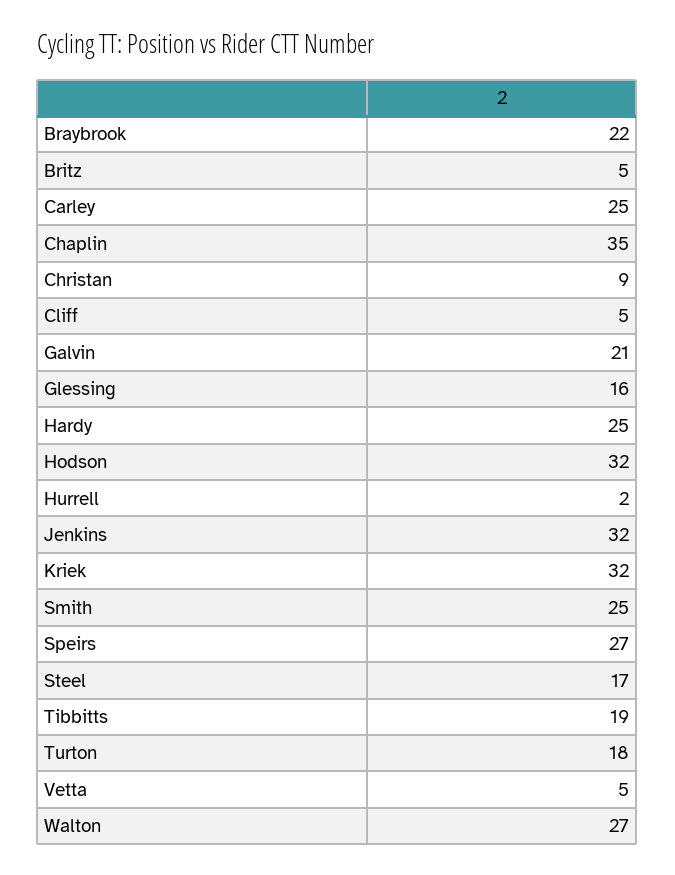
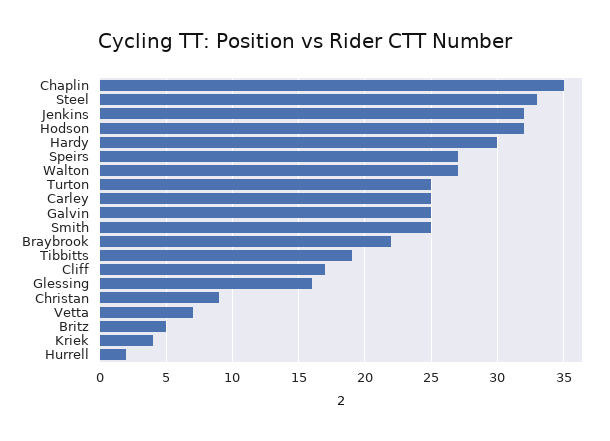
  {
    "Braybrook": 22,
    "Britz": 5,
    "Carley": 25,
    "Chaplin": 35,
    "Christan": 9,
-   "Cliff": 5,
+   "Cliff": 17,
-   "Galvin": 21,
+   "Galvin": 25,
    "Glessing": 16,
-   "Hardy": 25,
+   "Hardy": 30,
    "Hodson": 32,
    "Hurrell": 2,
    "Jenkins": 32,
-   "Kriek": 32,
+   "Kriek": 4,
    "Smith": 25,
    "Speirs": 27,
-   "Steel": 17,
+   "Steel": 33,
    "Tibbitts": 19,
-   "Turton": 18,
+   "Turton": 25,
-   "Vetta": 5,
+   "Vetta": 7,
    "Walton": 27
  }

